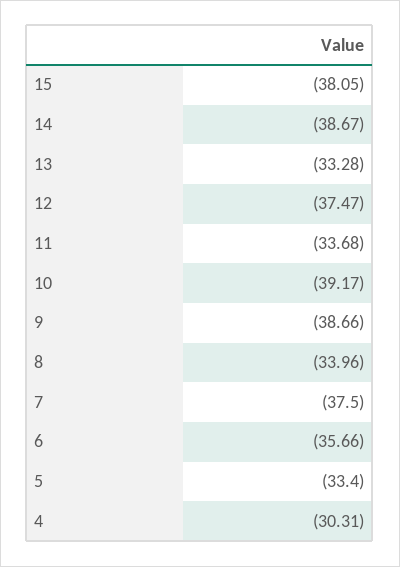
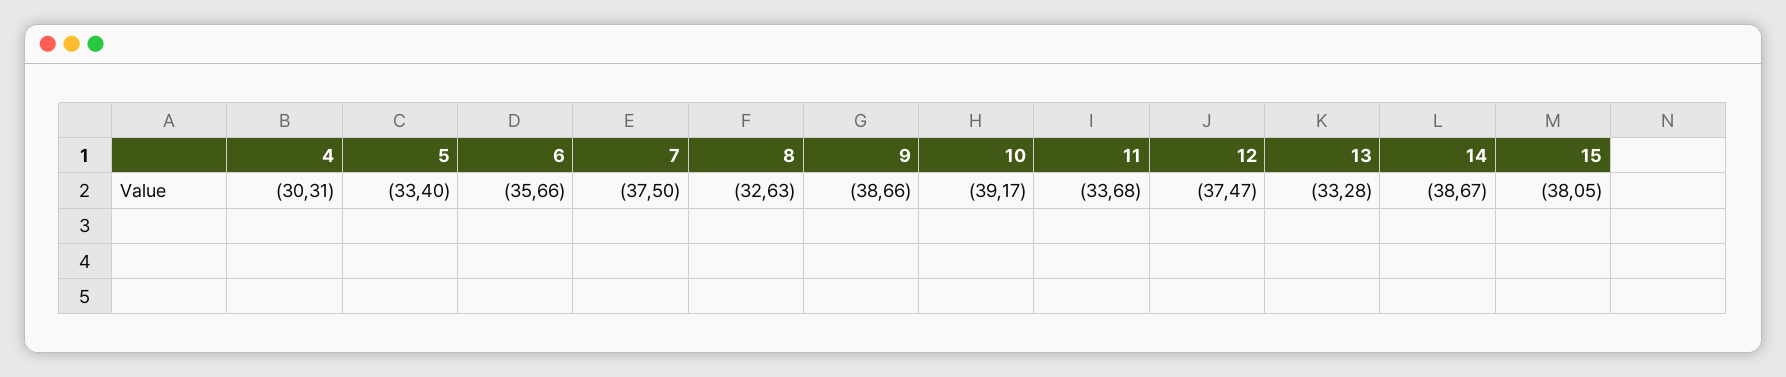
  {
    "15": -38.05,
    "14": -38.67,
    "13": -33.28,
    "12": -37.47,
    "11": -33.68,
    "10": -39.17,
    "9": -38.66,
-   "8": -33.96,
+   "8": -32.63,
    "7": -37.5,
    "6": -35.66,
    "5": -33.4,
    "4": -30.31
  }

